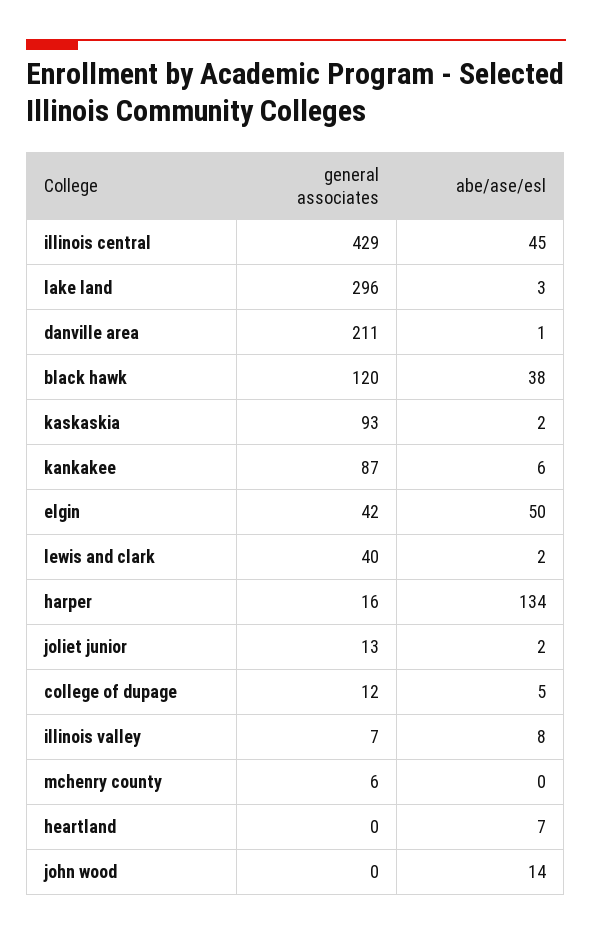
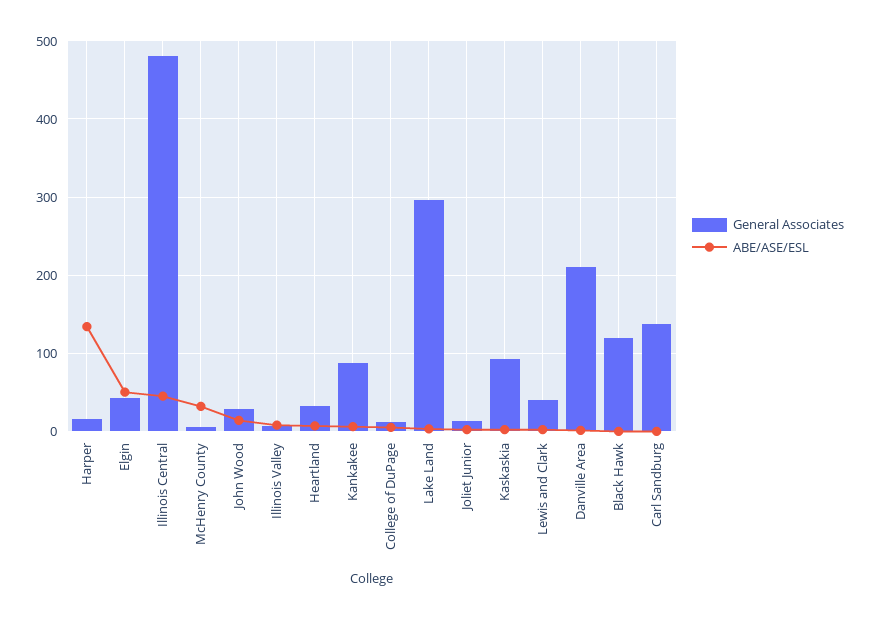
  {
    "general associates": {
-     "illinois central": 429,
+     "illinois central": 480,
      "lake land": 296,
      "danville area": 211,
      "black hawk": 120,
      "kaskaskia": 93,
      "kankakee": 87,
      "elgin": 42,
      "lewis and clark": 40,
      "harper": 16,
      "joliet junior": 13,
      "college of dupage": 12,
      "illinois valley": 7,
      "mchenry county": 6,
-     "heartland": 0,
+     "heartland": 30,
-     "john wood": 0
+     "john wood": 30,
+     "Carl Sandburg": 140
    },
    "abe/ase/esl": {
      "illinois central": 45,
      "lake land": 3,
      "danville area": 1,
-     "black hawk": 38,
+     "black hawk": 0,
      "kaskaskia": 2,
      "kankakee": 6,
      "elgin": 50,
      "lewis and clark": 2,
      "harper": 134,
      "joliet junior": 2,
      "college of dupage": 5,
      "illinois valley": 8,
-     "mchenry county": 0,
+     "mchenry county": 30,
      "heartland": 7,
-     "john wood": 14
+     "john wood": 14,
+     "Carl Sandburg": 0
    }
  }

